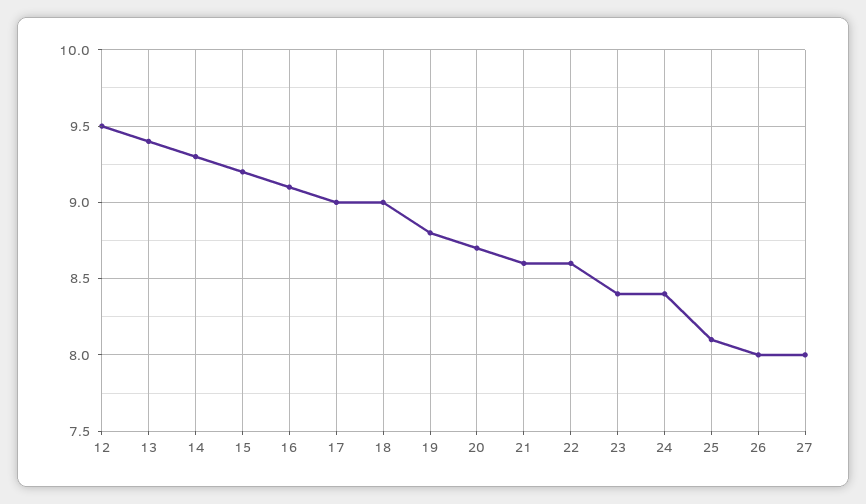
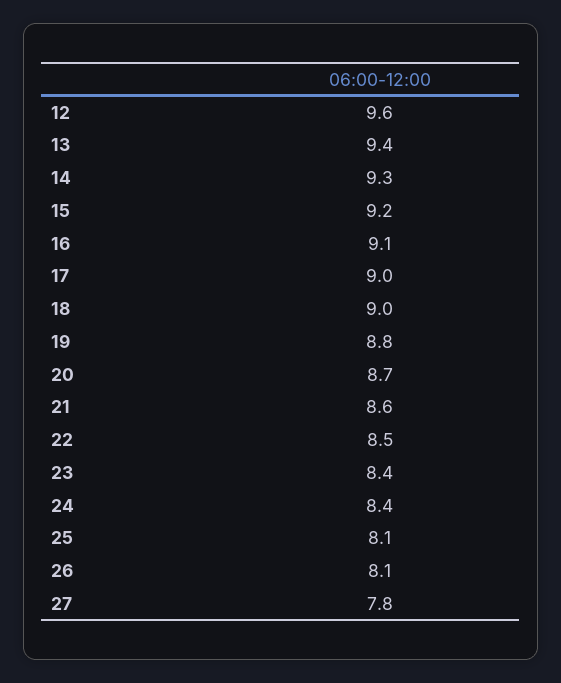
  {
-   "12": 9.5,
+   "12": 9.6,
    "13": 9.4,
    "14": 9.3,
    "15": 9.2,
    "16": 9.1,
    "17": 9,
    "18": 9,
    "19": 8.8,
    "20": 8.7,
    "21": 8.6,
-   "22": 8.6,
+   "22": 8.5,
    "23": 8.4,
    "24": 8.4,
    "25": 8.1,
-   "26": 8,
+   "26": 8.1,
-   "27": 8
+   "27": 7.8
  }

